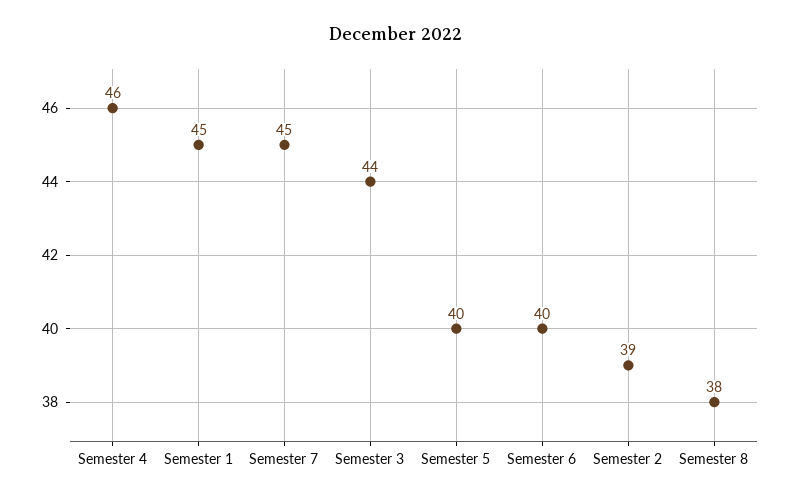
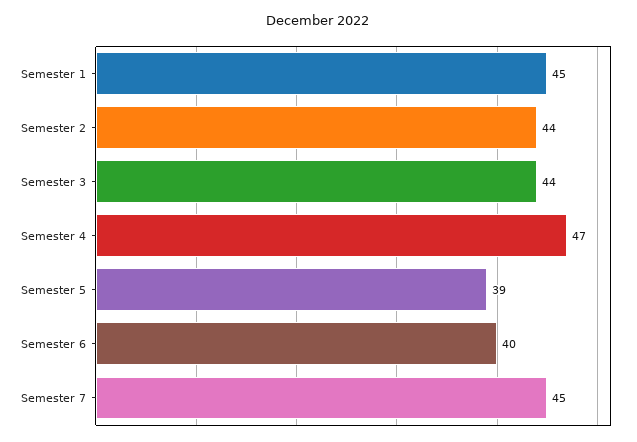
  {
-   "Semester 4": 46,
+   "Semester 4": 47,
    "Semester 1": 45,
    "Semester 7": 45,
    "Semester 3": 44,
-   "Semester 5": 40,
+   "Semester 5": 39,
    "Semester 6": 40,
-   "Semester 2": 39,
+   "Semester 2": 44
-   "Semester 8": 38
  }

